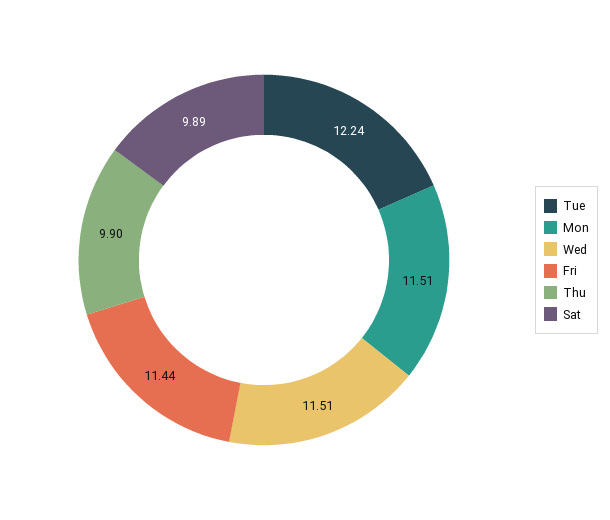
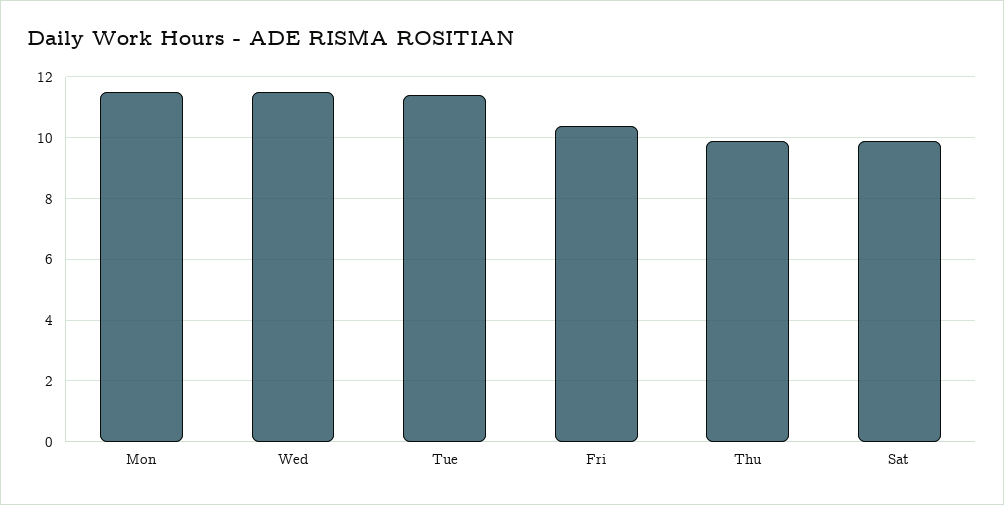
  {
-   "Tue": 12.24,
+   "Tue": 11.4,
    "Mon": 11.51,
    "Wed": 11.51,
-   "Fri": 11.44,
+   "Fri": 10.4,
    "Thu": 9.9,
    "Sat": 9.89
  }

